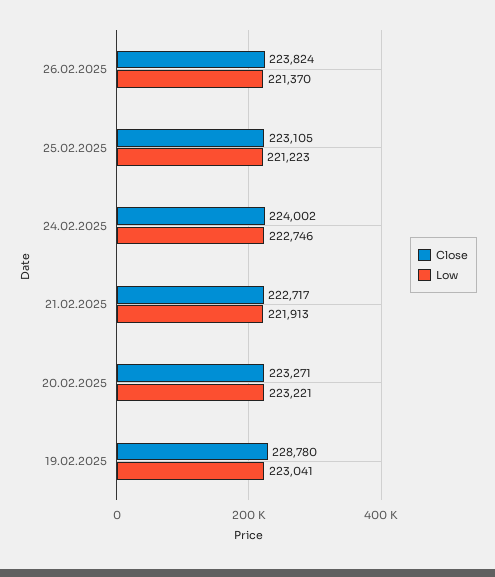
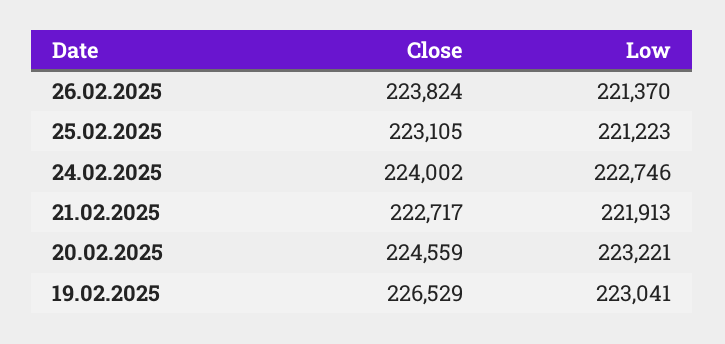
  {
    "Close": {
      "26.02.2025": 223824,
      "25.02.2025": 223105,
      "24.02.2025": 224002,
      "21.02.2025": 222717,
-     "20.02.2025": 223271,
+     "20.02.2025": 224559,
-     "19.02.2025": 228780
+     "19.02.2025": 226529
    },
    "Low": {
      "26.02.2025": 221370,
      "25.02.2025": 221223,
      "24.02.2025": 222746,
      "21.02.2025": 221913,
      "20.02.2025": 223221,
      "19.02.2025": 223041
    }
  }

